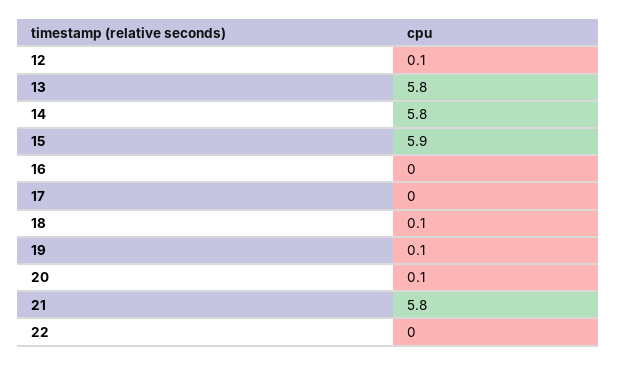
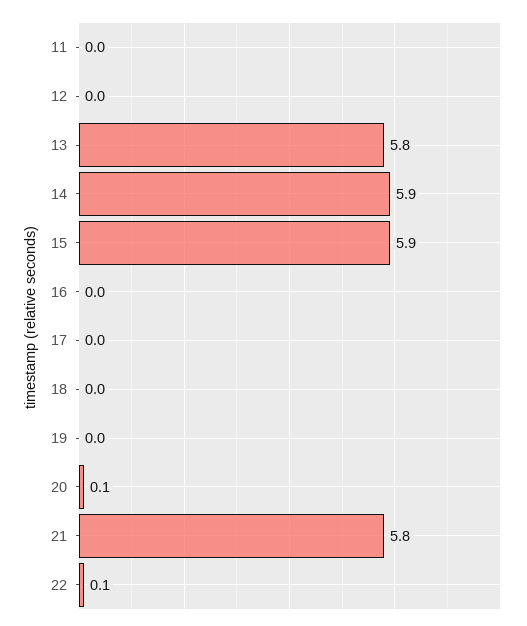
  {
-   "12": 0.1,
+   "12": 0,
    "13": 5.8,
-   "14": 5.8,
+   "14": 5.9,
    "15": 5.9,
    "16": 0,
    "17": 0,
-   "18": 0.1,
+   "18": 0,
-   "19": 0.1,
+   "19": 0,
    "20": 0.1,
    "21": 5.8,
-   "22": 0
+   "22": 0.1,
+   "11": 0
  }

